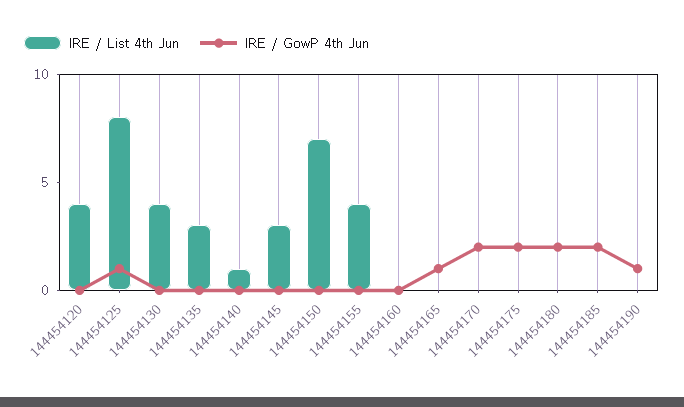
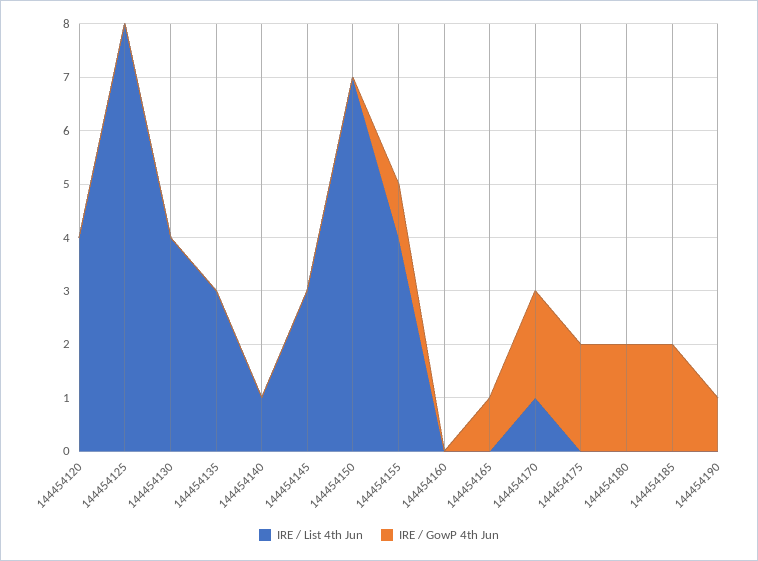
  {
    "IRE / List 4th Jun": {
      "144454120": 4,
      "144454125": 8,
      "144454130": 4,
      "144454135": 3,
      "144454140": 1,
      "144454145": 3,
      "144454150": 7,
      "144454155": 4,
      "144454160": 0,
      "144454165": 0,
-     "144454170": 0,
+     "144454170": 1,
      "144454175": 0,
      "144454180": 0,
      "144454185": 0,
      "144454190": 0
    },
    "IRE / GowP 4th Jun": {
      "144454120": 0,
-     "144454125": 1,
+     "144454125": 0,
      "144454130": 0,
      "144454135": 0,
      "144454140": 0,
      "144454145": 0,
      "144454150": 0,
-     "144454155": 0,
+     "144454155": 1,
      "144454160": 0,
      "144454165": 1,
      "144454170": 2,
      "144454175": 2,
      "144454180": 2,
      "144454185": 2,
      "144454190": 1
    }
  }

